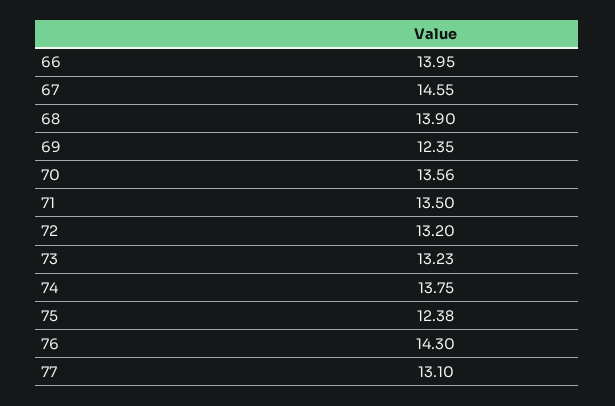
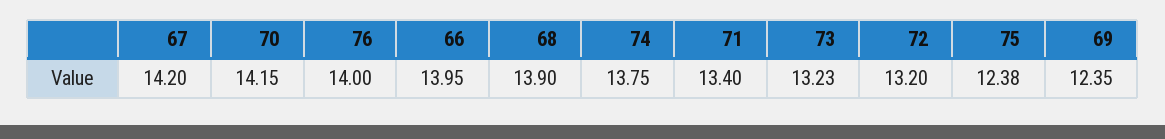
  {
    "66": 13.95,
-   "67": 14.55,
+   "67": 14.2,
    "68": 13.9,
    "69": 12.35,
-   "70": 13.56,
+   "70": 14.15,
-   "71": 13.5,
+   "71": 13.4,
    "72": 13.2,
    "73": 13.23,
    "74": 13.75,
    "75": 12.38,
-   "76": 14.3,
+   "76": 14
-   "77": 13.1
  }

